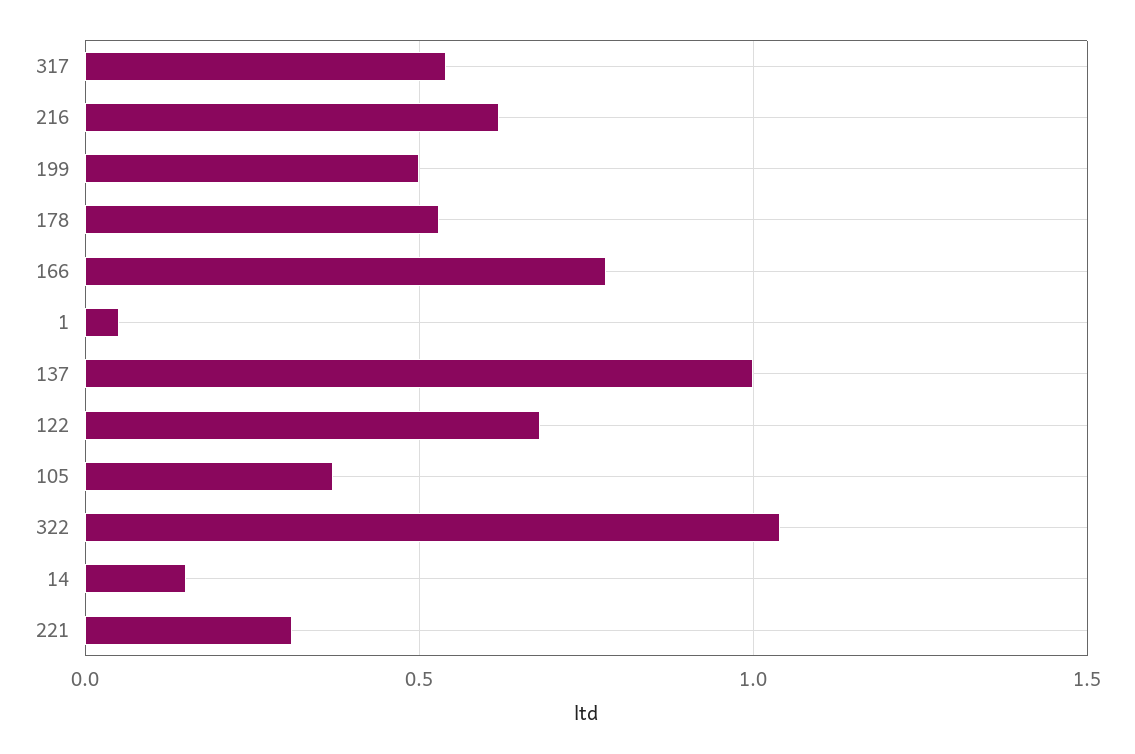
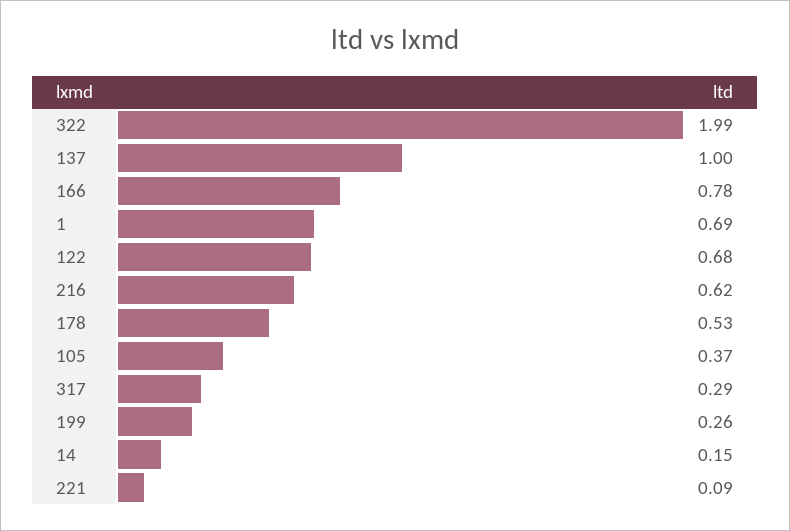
  {
-   "317": 0.55,
+   "317": 0.29,
    "216": 0.62,
-   "199": 0.5,
+   "199": 0.26,
    "178": 0.53,
    "166": 0.78,
-   "1": 0.05,
+   "1": 0.69,
    "137": 1,
    "122": 0.68,
    "105": 0.37,
-   "322": 1.05,
+   "322": 1.99,
    "14": 0.15,
-   "221": 0.3
+   "221": 0.09
  }

